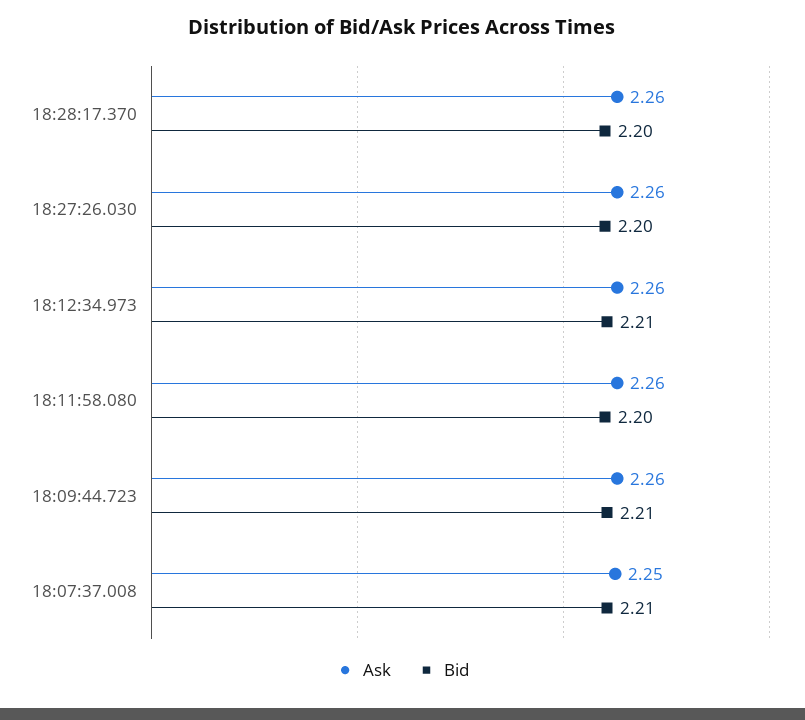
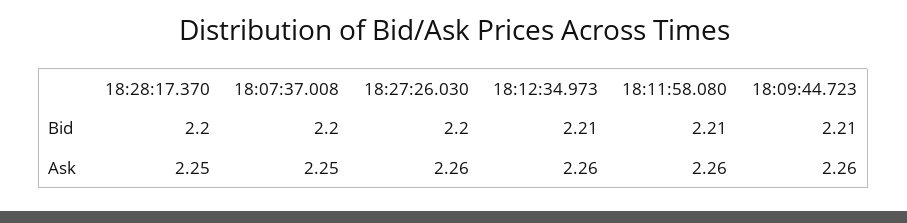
  {
    "Ask": {
-     "18:28:17.370": 2.26,
+     "18:28:17.370": 2.25,
      "18:27:26.030": 2.26,
      "18:12:34.973": 2.26,
      "18:11:58.080": 2.26,
      "18:09:44.723": 2.26,
      "18:07:37.008": 2.25
    },
    "Bid": {
      "18:28:17.370": 2.2,
      "18:27:26.030": 2.2,
      "18:12:34.973": 2.21,
-     "18:11:58.080": 2.2,
+     "18:11:58.080": 2.21,
      "18:09:44.723": 2.21,
-     "18:07:37.008": 2.21
+     "18:07:37.008": 2.2
    }
  }

